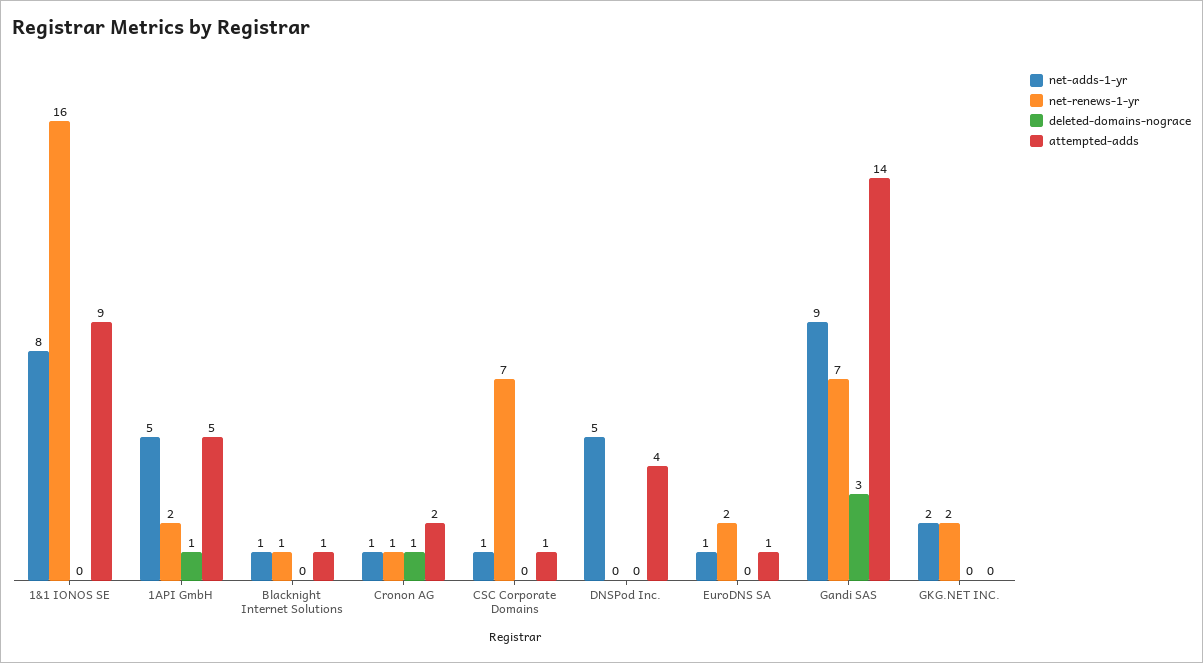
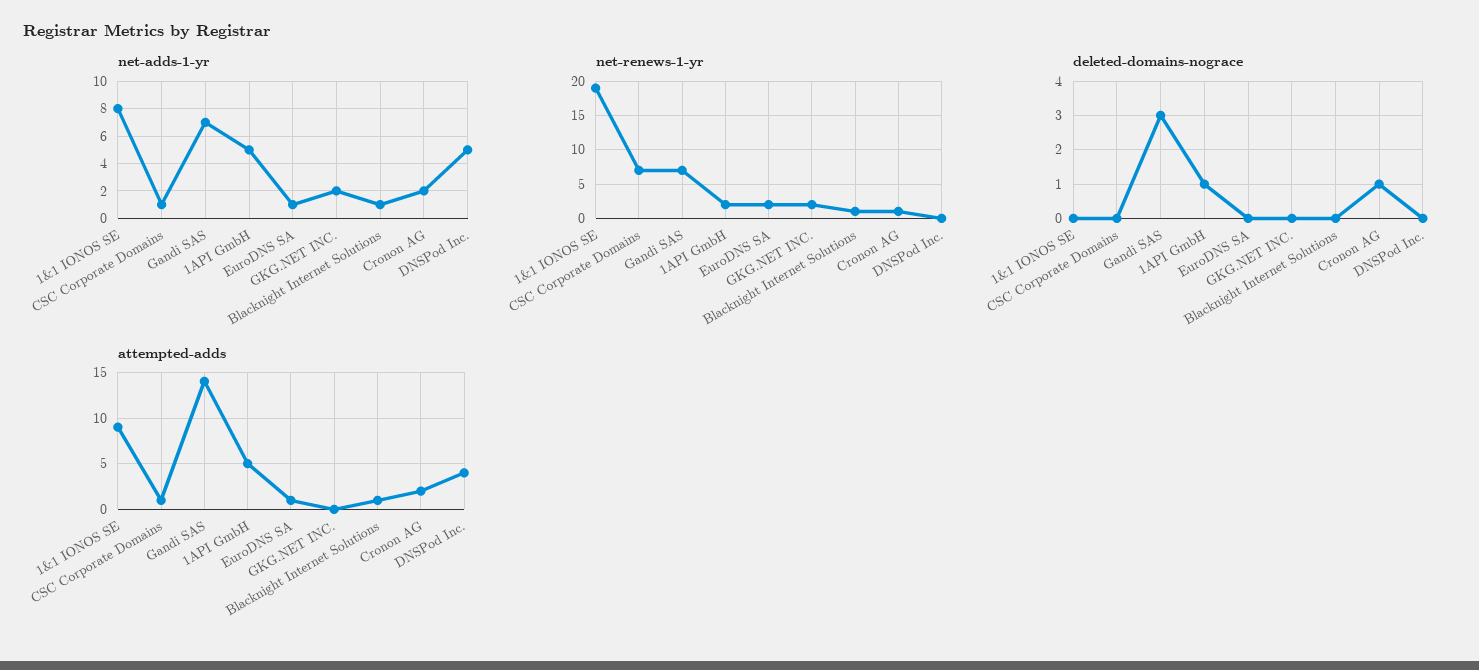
  {
    "net-adds-1-yr": {
      "1&1 IONOS SE": 8,
      "1API GmbH": 5,
      "Blacknight Internet Solutions": 1,
-     "Cronon AG": 1,
+     "Cronon AG": 2,
      "CSC Corporate Domains": 1,
      "DNSPod Inc.": 5,
      "EuroDNS SA": 1,
-     "Gandi SAS": 9,
+     "Gandi SAS": 7,
      "GKG.NET INC.": 2
    },
    "net-renews-1-yr": {
-     "1&1 IONOS SE": 16,
+     "1&1 IONOS SE": 19,
      "1API GmbH": 2,
      "Blacknight Internet Solutions": 1,
      "Cronon AG": 1,
      "CSC Corporate Domains": 7,
      "DNSPod Inc.": 0,
      "EuroDNS SA": 2,
      "Gandi SAS": 7,
      "GKG.NET INC.": 2
    },
    "deleted-domains-nograce": {
      "1&1 IONOS SE": 0,
      "1API GmbH": 1,
      "Blacknight Internet Solutions": 0,
      "Cronon AG": 1,
      "CSC Corporate Domains": 0,
      "DNSPod Inc.": 0,
      "EuroDNS SA": 0,
      "Gandi SAS": 3,
      "GKG.NET INC.": 0
    },
    "attempted-adds": {
      "1&1 IONOS SE": 9,
      "1API GmbH": 5,
      "Blacknight Internet Solutions": 1,
      "Cronon AG": 2,
      "CSC Corporate Domains": 1,
      "DNSPod Inc.": 4,
      "EuroDNS SA": 1,
      "Gandi SAS": 14,
      "GKG.NET INC.": 0
    }
  }

